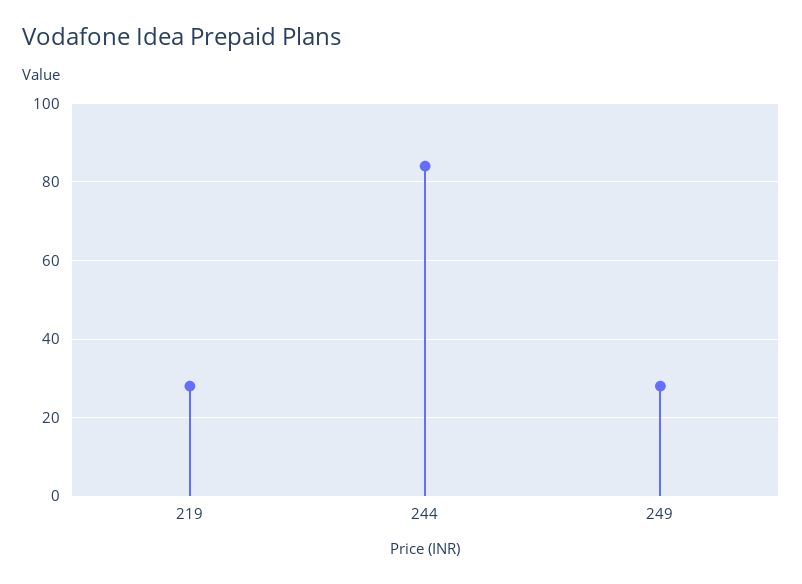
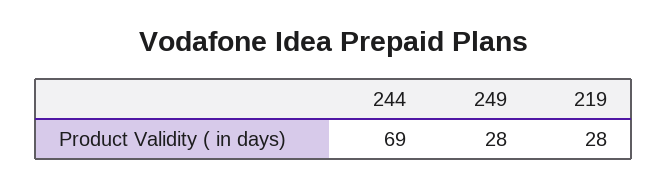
  {
    "219": 28,
-   "244": 85,
+   "244": 69,
    "249": 28
  }

